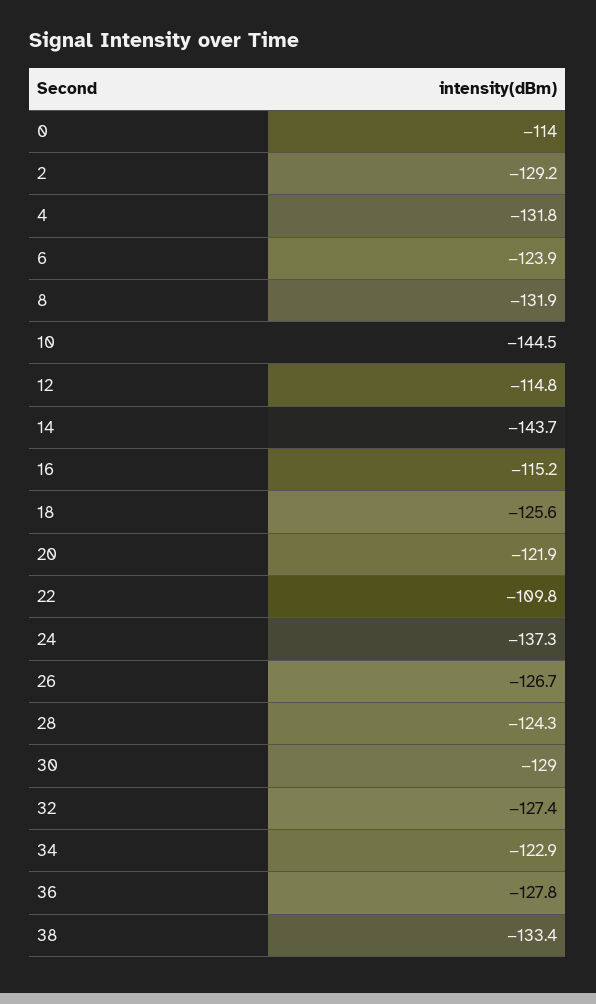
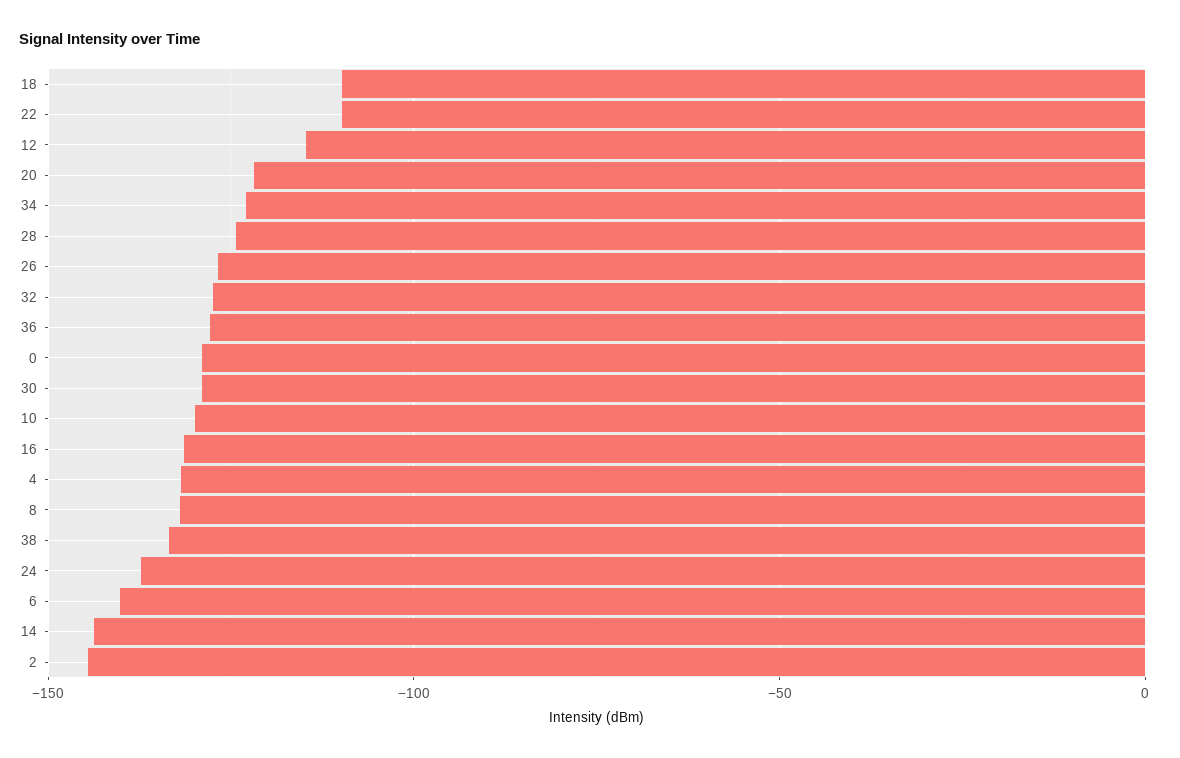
  {
-   "0": -114,
+   "0": -130,
-   "2": -129.2,
+   "2": -145,
    "4": -131.8,
-   "6": -123.9,
+   "6": -140,
    "8": -131.9,
-   "10": -144.5,
+   "10": -130,
    "12": -114.8,
    "14": -143.7,
-   "16": -115.2,
+   "16": -130,
-   "18": -125.6,
+   "18": -110,
    "20": -121.9,
    "22": -109.8,
    "24": -137.3,
    "26": -126.7,
    "28": -124.3,
    "30": -129,
    "32": -127.4,
    "34": -122.9,
    "36": -127.8,
    "38": -133.4
  }

